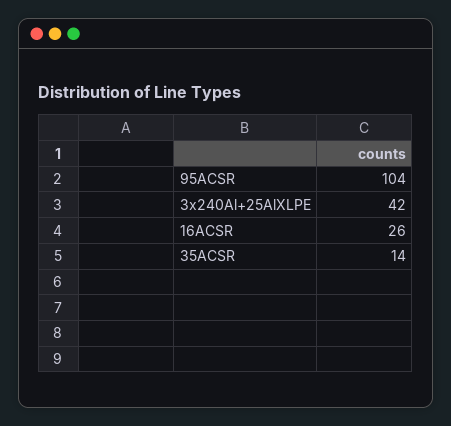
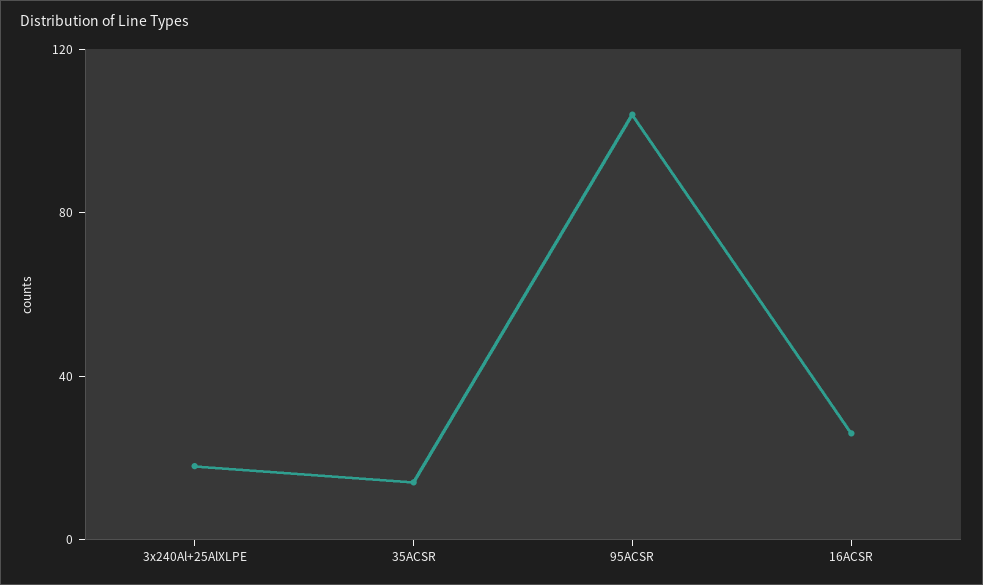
  {
    "95ACSR": 104,
-   "3x240Al+25AlXLPE": 42,
+   "3x240Al+25AlXLPE": 20,
    "16ACSR": 26,
    "35ACSR": 14
  }

